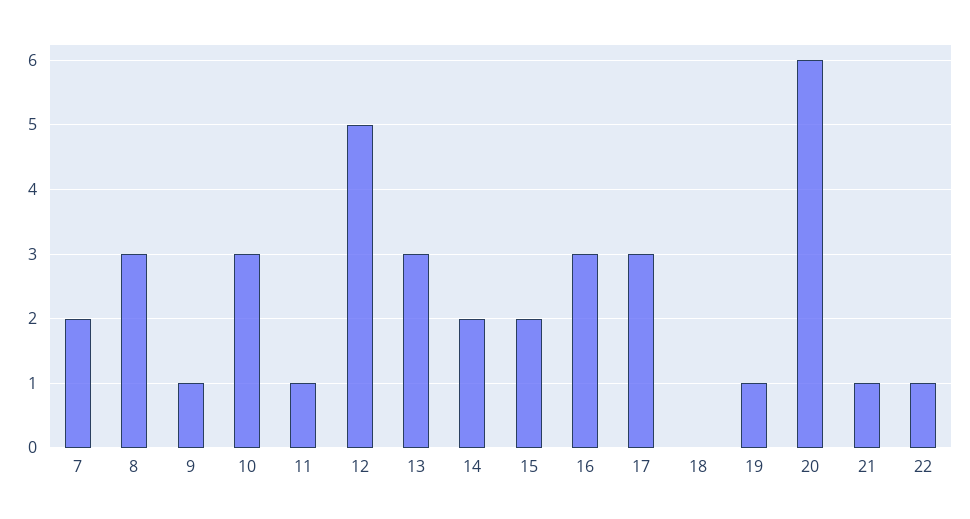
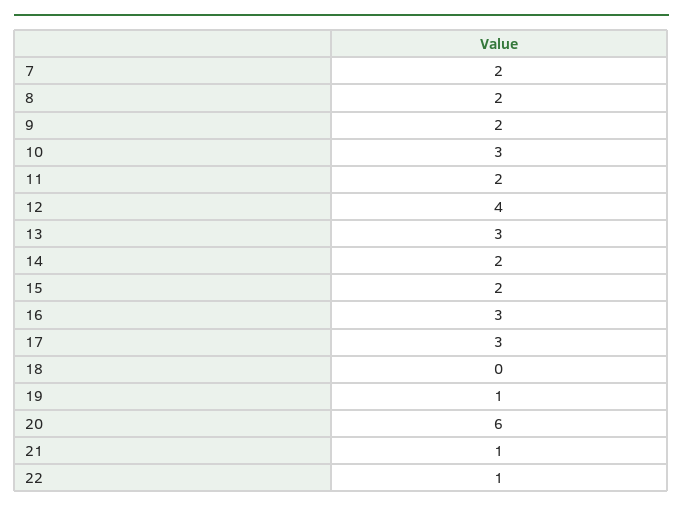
  {
    "7": 2,
-   "8": 3,
+   "8": 2,
-   "9": 1,
+   "9": 2,
    "10": 3,
-   "11": 1,
+   "11": 2,
-   "12": 5,
+   "12": 4,
    "13": 3,
    "14": 2,
    "15": 2,
    "16": 3,
    "17": 3,
    "18": 0,
    "19": 1,
    "20": 6,
    "21": 1,
    "22": 1
  }

